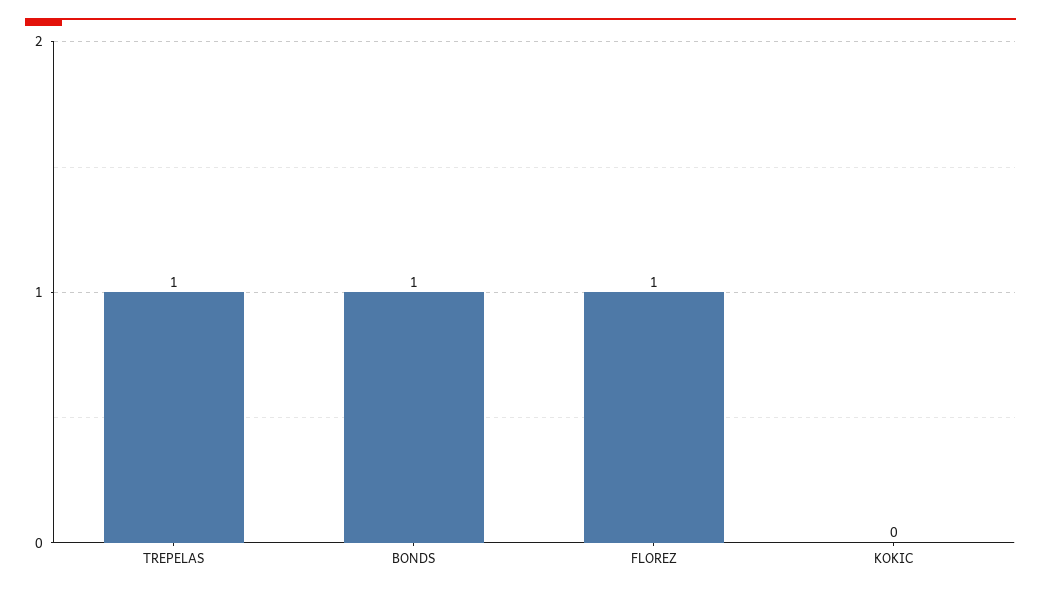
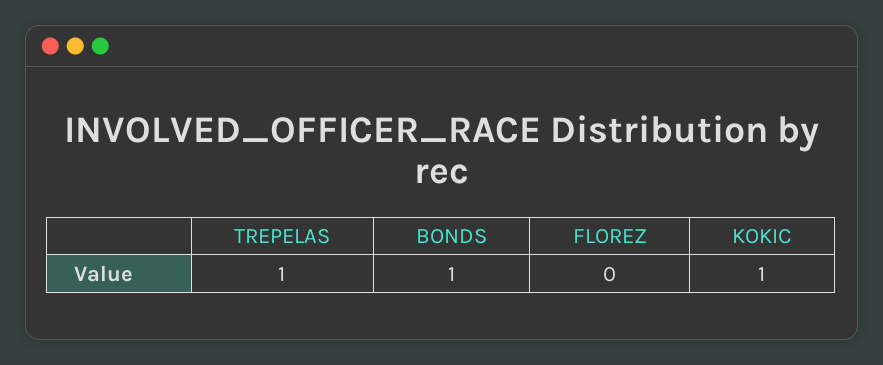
  {
    "TREPELAS": 1,
    "BONDS": 1,
-   "FLOREZ": 1,
+   "FLOREZ": 0,
-   "KOKIC": 0
+   "KOKIC": 1
  }

